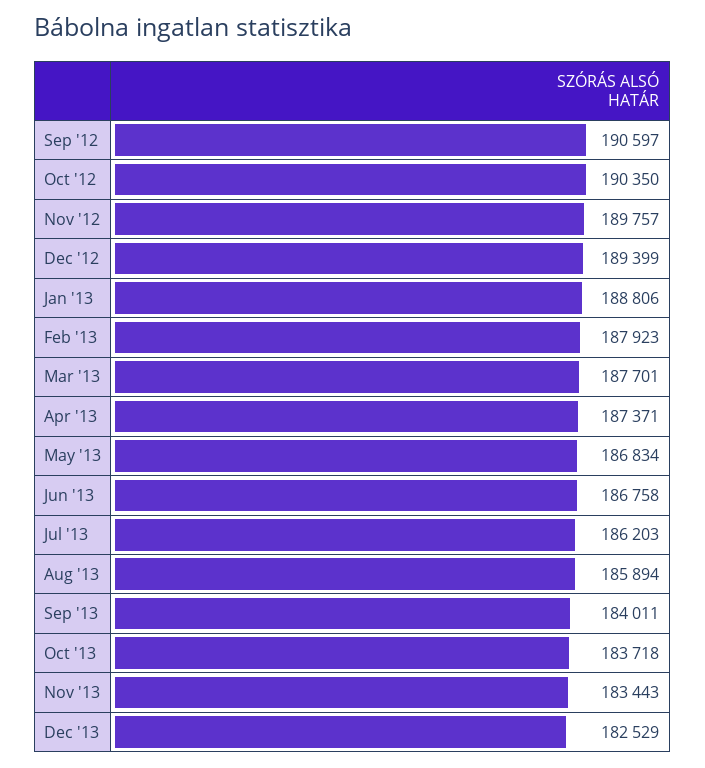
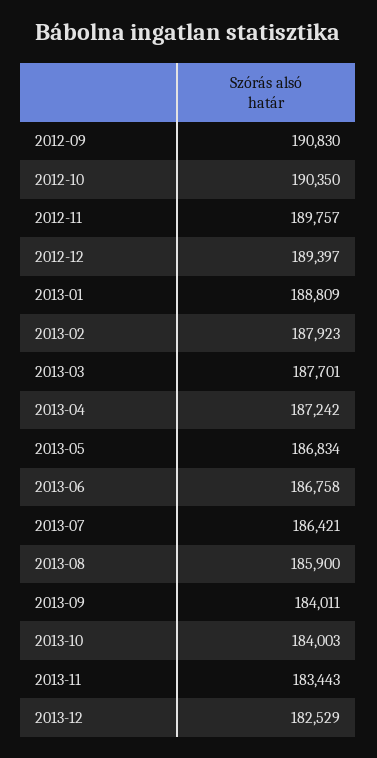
  {
-   "Sep '12": 190597,
+   "Sep '12": 190830,
    "Oct '12": 190350,
    "Nov '12": 189757,
-   "Dec '12": 189399,
+   "Dec '12": 189397,
-   "Jan '13": 188806,
+   "Jan '13": 188809,
    "Feb '13": 187923,
    "Mar '13": 187701,
-   "Apr '13": 187371,
+   "Apr '13": 187242,
    "May '13": 186834,
    "Jun '13": 186758,
-   "Jul '13": 186203,
+   "Jul '13": 186421,
-   "Aug '13": 185894,
+   "Aug '13": 185900,
    "Sep '13": 184011,
-   "Oct '13": 183718,
+   "Oct '13": 184003,
    "Nov '13": 183443,
    "Dec '13": 182529
  }

